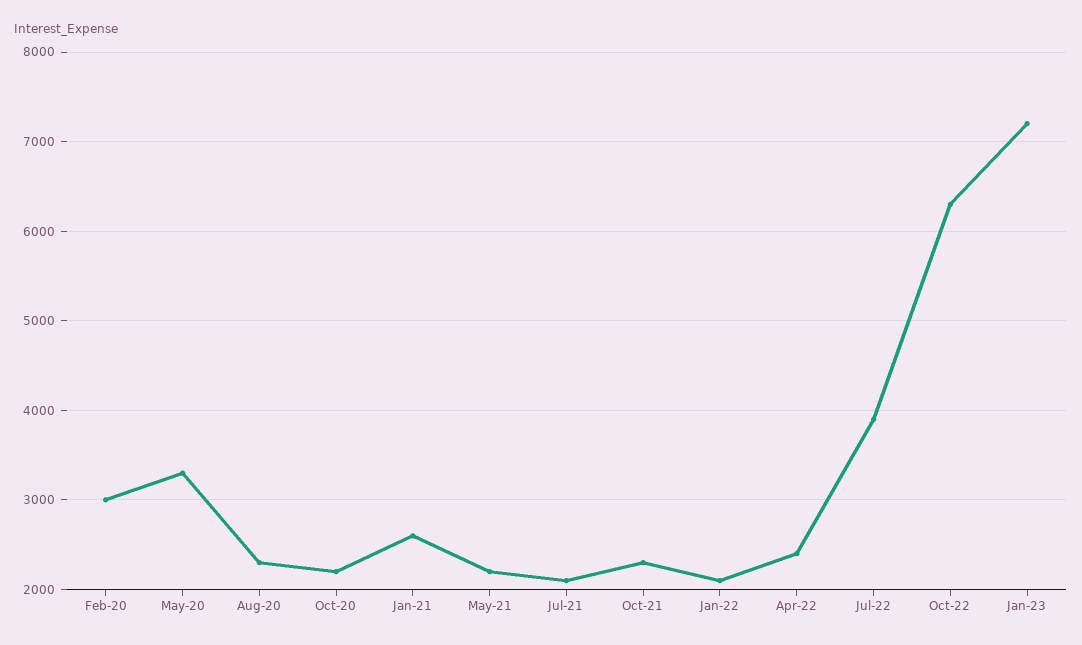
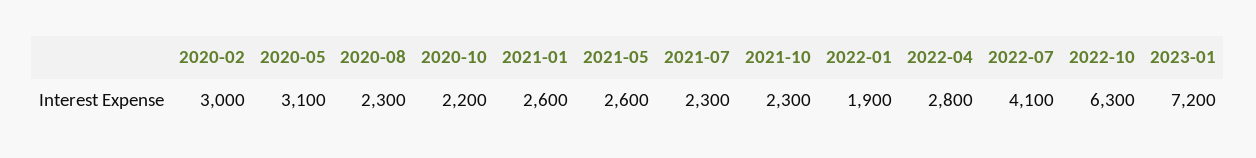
  {
    "Feb-20": 3000,
-   "May-20": 3300,
+   "May-20": 3100,
    "Aug-20": 2300,
    "Oct-20": 2200,
    "Jan-21": 2600,
-   "May-21": 2200,
+   "May-21": 2600,
-   "Jul-21": 2100,
+   "Jul-21": 2300,
    "Oct-21": 2300,
-   "Jan-22": 2100,
+   "Jan-22": 1900,
-   "Apr-22": 2400,
+   "Apr-22": 2800,
-   "Jul-22": 3900,
+   "Jul-22": 4100,
    "Oct-22": 6300,
    "Jan-23": 7200
  }

